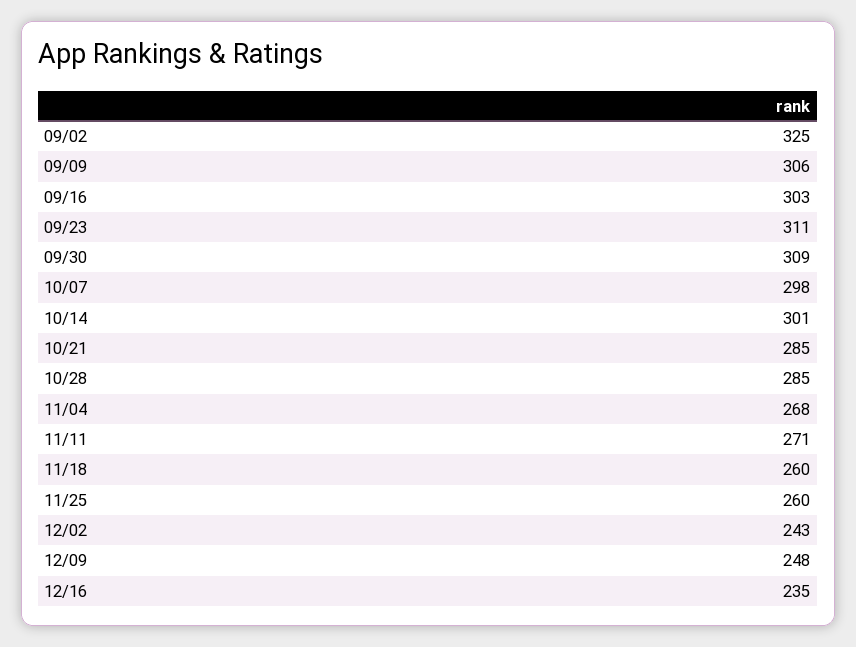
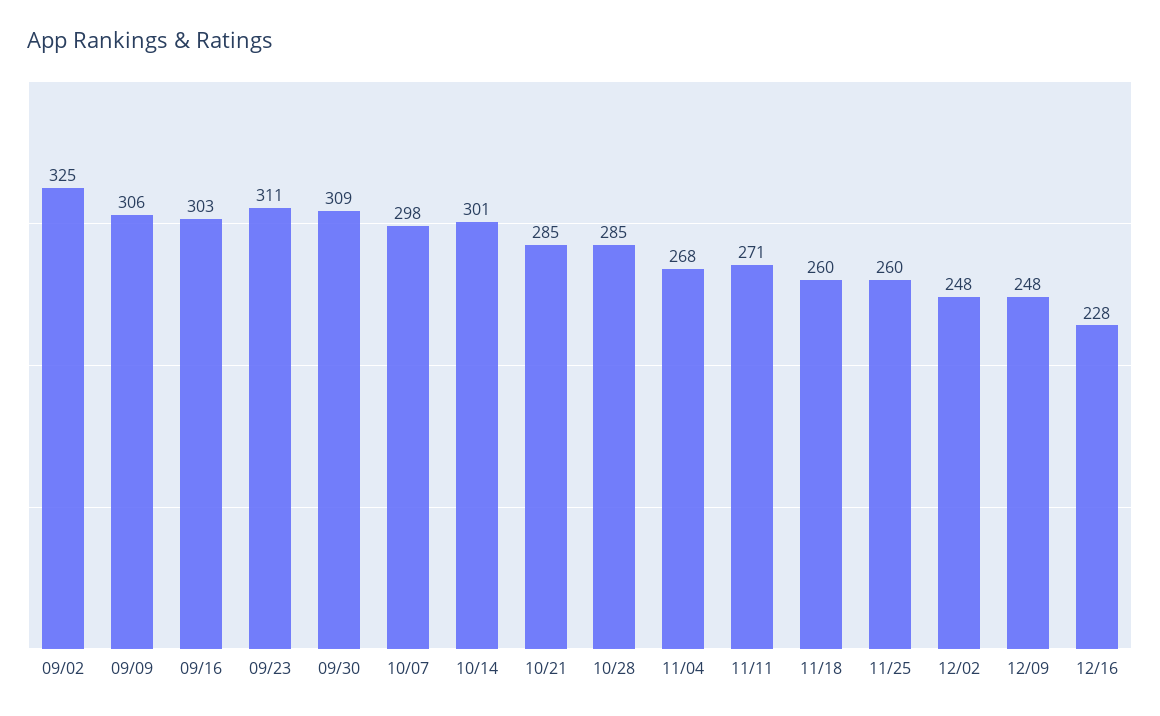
  {
    "09/02": 325,
    "09/09": 306,
    "09/16": 303,
    "09/23": 311,
    "09/30": 309,
    "10/07": 298,
    "10/14": 301,
    "10/21": 285,
    "10/28": 285,
    "11/04": 268,
    "11/11": 271,
    "11/18": 260,
    "11/25": 260,
-   "12/02": 243,
+   "12/02": 248,
    "12/09": 248,
-   "12/16": 235
+   "12/16": 228
  }

